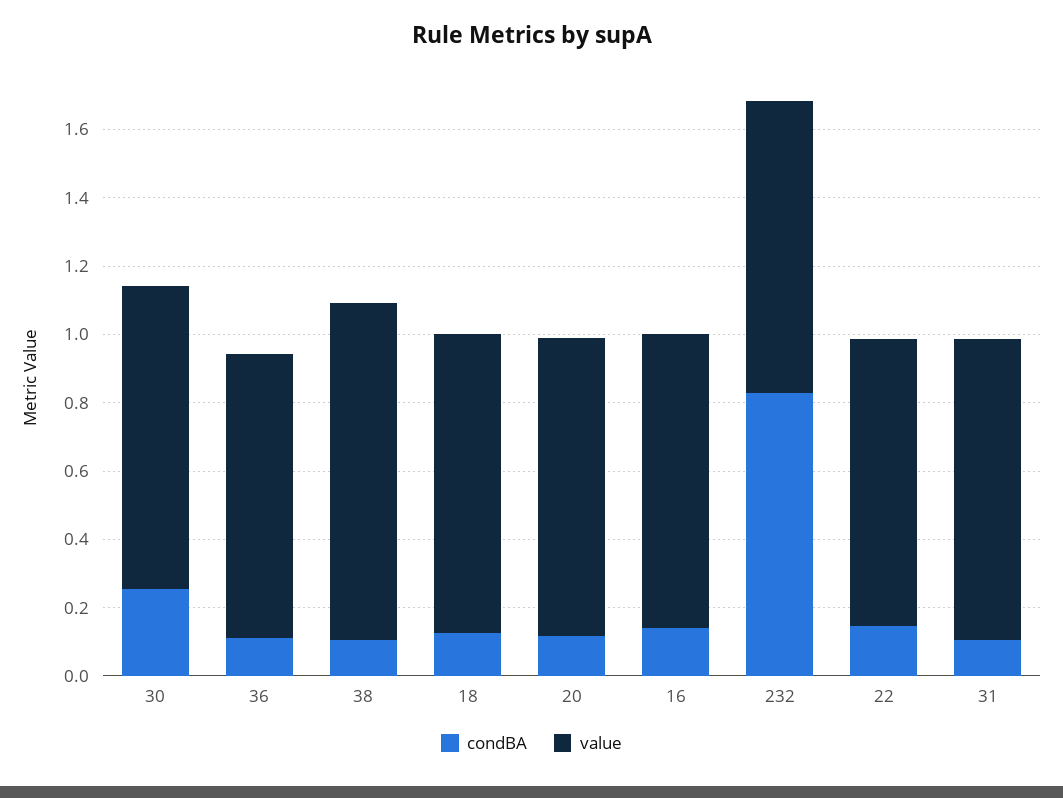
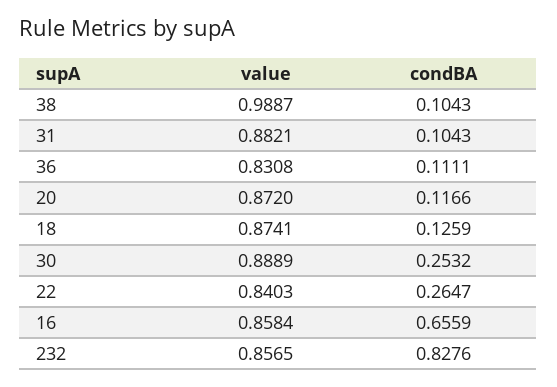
  {
    "condBA": {
      "30": 0.2532,
      "36": 0.1111,
      "38": 0.1043,
      "18": 0.1259,
      "20": 0.1166,
-     "16": 0.15,
+     "16": 0.6559,
      "232": 0.8276,
-     "22": 0.15,
+     "22": 0.2647,
      "31": 0.1043
    },
    "value": {
      "30": 0.8889,
      "36": 0.8308,
      "38": 0.9887,
      "18": 0.8741,
      "20": 0.872,
      "16": 0.8584,
      "232": 0.8565,
      "22": 0.8403,
      "31": 0.8821
    }
  }

